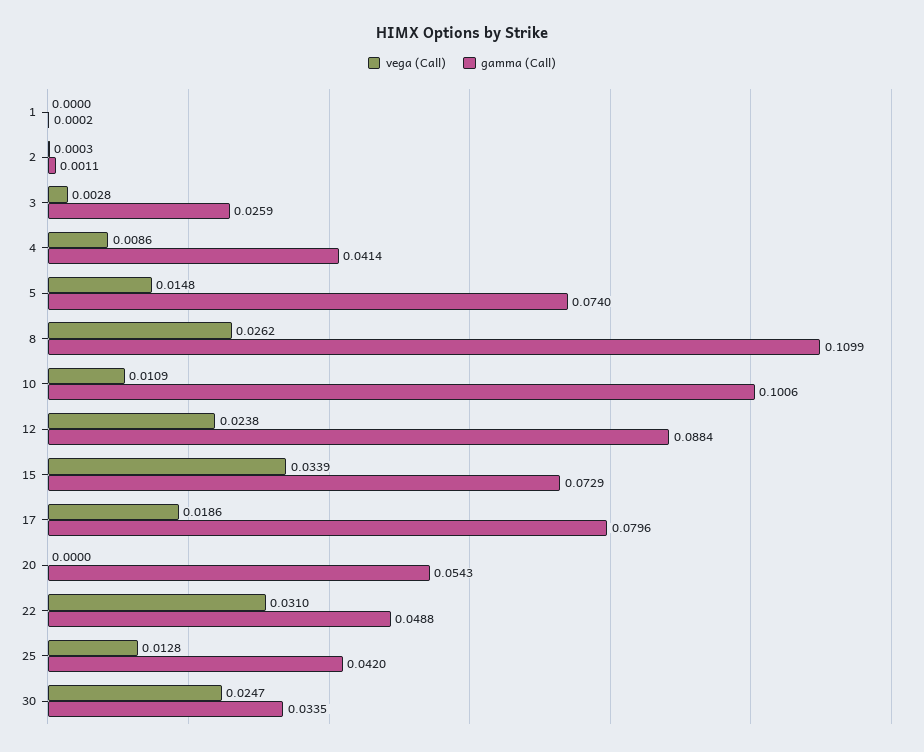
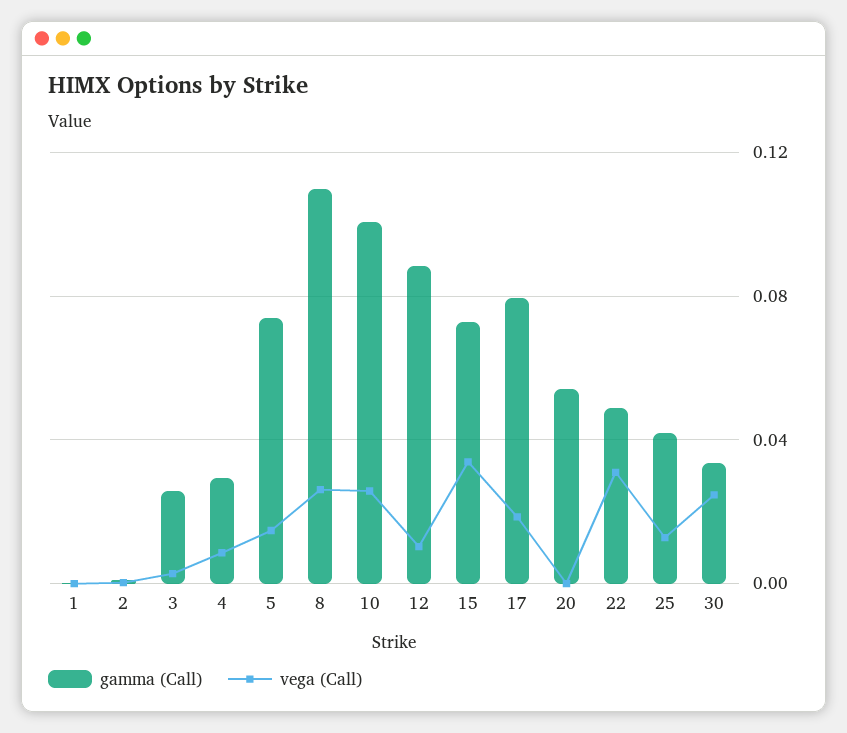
  {
    "vega (Call)": {
      "1": 0,
      "2": 0.0003,
      "3": 0.0028,
      "4": 0.0086,
      "5": 0.0148,
      "8": 0.0262,
-     "10": 0.0109,
+     "10": 0.025,
-     "12": 0.0238,
+     "12": 0.01,
      "15": 0.0339,
      "17": 0.0186,
      "20": 0,
      "22": 0.031,
      "25": 0.0128,
      "30": 0.0247
    },
    "gamma (Call)": {
      "1": 0.0002,
      "2": 0.0011,
      "3": 0.0259,
-     "4": 0.0414,
+     "4": 0.03,
      "5": 0.074,
      "8": 0.1099,
      "10": 0.1006,
      "12": 0.0884,
      "15": 0.0729,
      "17": 0.0796,
      "20": 0.0543,
      "22": 0.0488,
      "25": 0.042,
      "30": 0.0335
    }
  }

